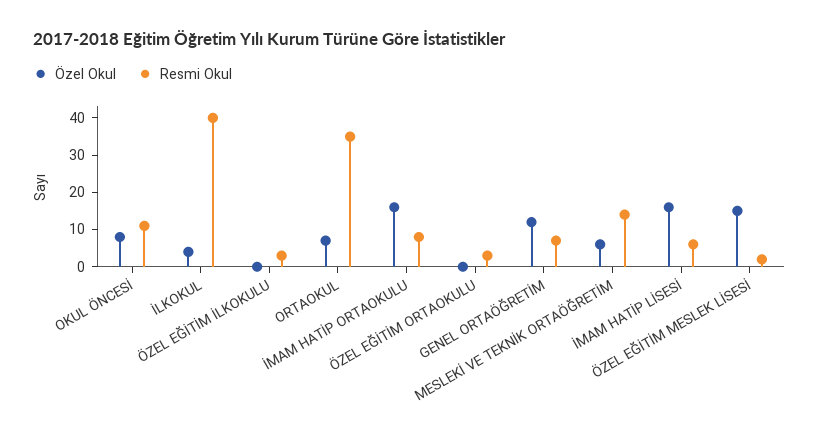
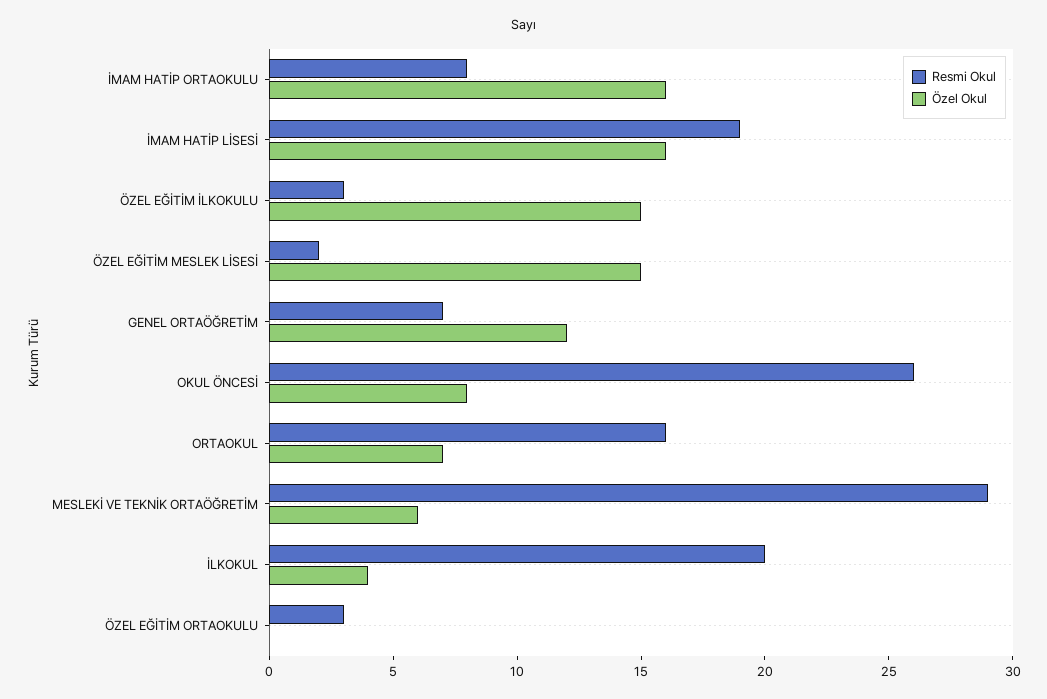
  {
    "Özel Okul": {
      "OKUL ÖNCESİ": 8,
      "İLKOKUL": 4,
-     "ÖZEL EĞİTİM İLKOKULU": 0,
+     "ÖZEL EĞİTİM İLKOKULU": 15,
      "ORTAOKUL": 7,
      "İMAM HATİP ORTAOKULU": 16,
      "ÖZEL EĞİTİM ORTAOKULU": 0,
      "GENEL ORTAÖĞRETİM": 12,
      "MESLEKİ VE TEKNİK ORTAÖĞRETİM": 6,
      "İMAM HATİP LİSESİ": 16,
      "ÖZEL EĞİTİM MESLEK LİSESİ": 15
    },
    "Resmi Okul": {
-     "OKUL ÖNCESİ": 10,
+     "OKUL ÖNCESİ": 26,
-     "İLKOKUL": 40,
+     "İLKOKUL": 20,
      "ÖZEL EĞİTİM İLKOKULU": 3,
-     "ORTAOKUL": 35,
+     "ORTAOKUL": 16,
      "İMAM HATİP ORTAOKULU": 8,
      "ÖZEL EĞİTİM ORTAOKULU": 3,
      "GENEL ORTAÖĞRETİM": 7,
-     "MESLEKİ VE TEKNİK ORTAÖĞRETİM": 15,
+     "MESLEKİ VE TEKNİK ORTAÖĞRETİM": 29,
-     "İMAM HATİP LİSESİ": 5,
+     "İMAM HATİP LİSESİ": 19,
      "ÖZEL EĞİTİM MESLEK LİSESİ": 2
    }
  }

